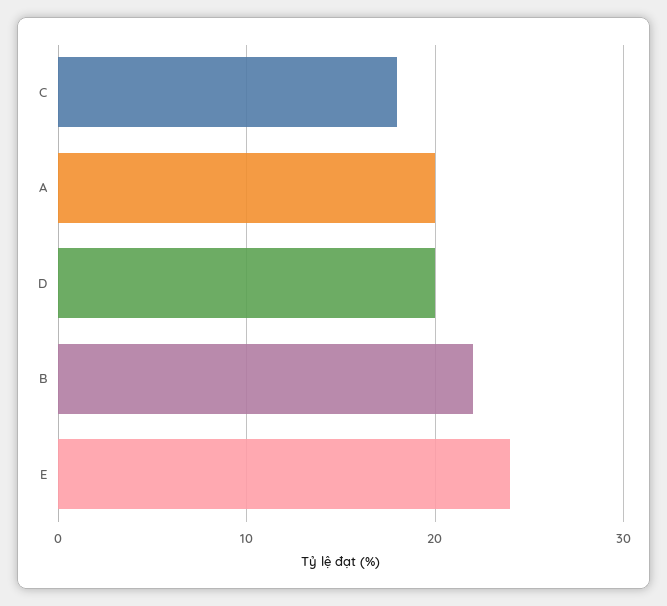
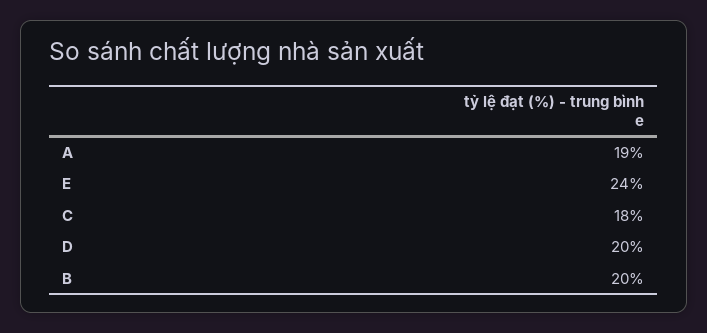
  {
    "C": 18,
-   "A": 20,
+   "A": 19,
    "D": 20,
-   "B": 22,
+   "B": 20,
    "E": 24
  }

